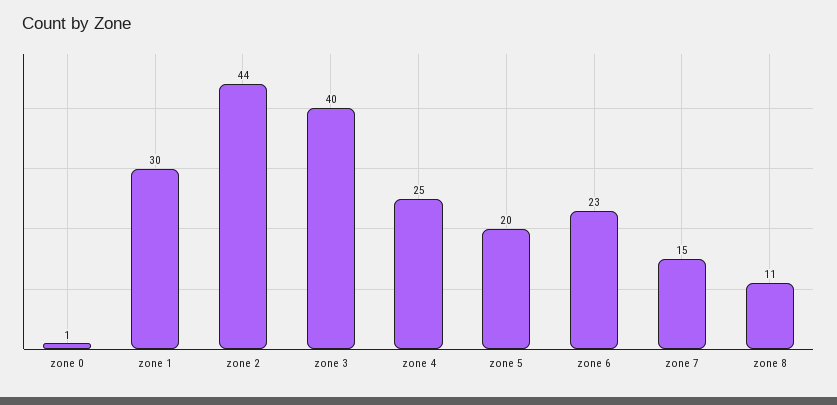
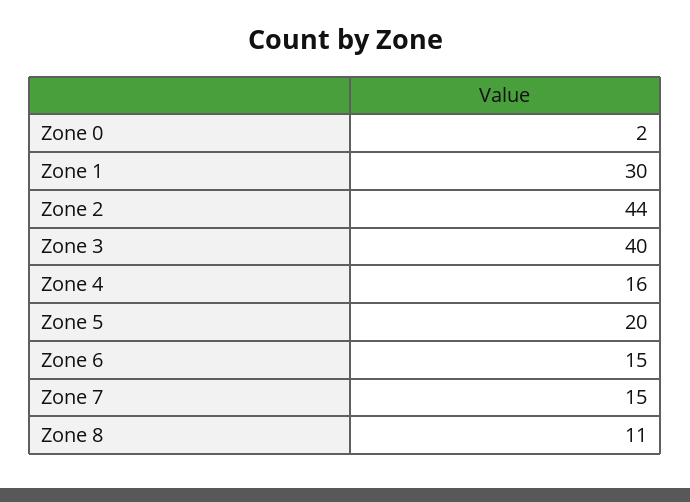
  {
-   "zone 0": 1,
+   "zone 0": 2,
    "zone 1": 30,
    "zone 2": 44,
    "zone 3": 40,
-   "zone 4": 25,
+   "zone 4": 16,
    "zone 5": 20,
-   "zone 6": 23,
+   "zone 6": 15,
    "zone 7": 15,
    "zone 8": 11
  }

